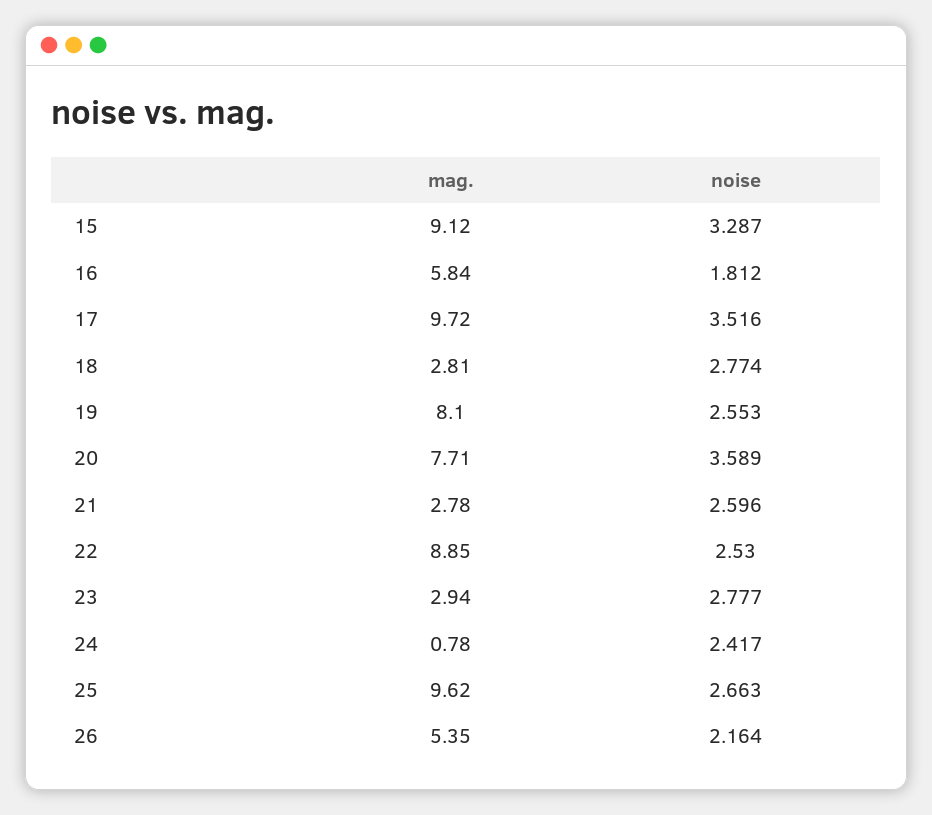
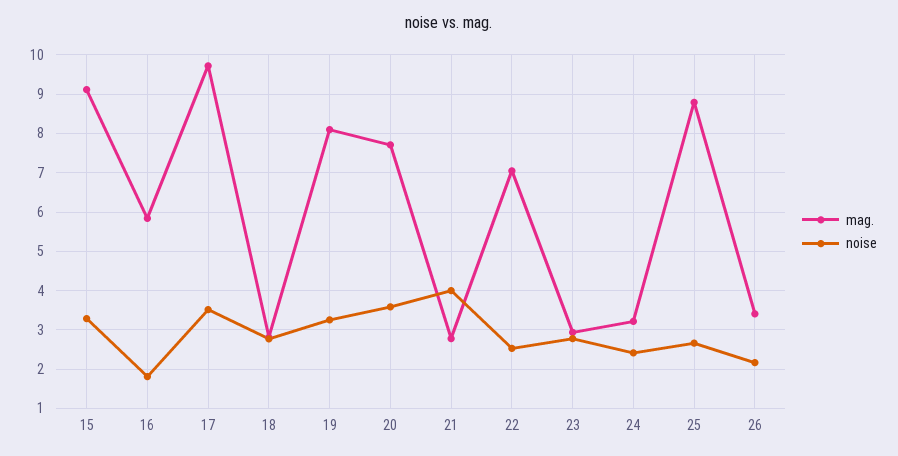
  {
    "mag.": {
      "15": 9.12,
      "16": 5.84,
      "17": 9.72,
      "18": 2.81,
      "19": 8.1,
      "20": 7.71,
      "21": 2.78,
-     "22": 8.85,
+     "22": 7,
      "23": 2.94,
-     "24": 0.78,
+     "24": 3.2,
-     "25": 9.62,
+     "25": 8.8,
-     "26": 5.35
+     "26": 3.4
    },
    "noise": {
      "15": 3.287,
      "16": 1.812,
      "17": 3.516,
      "18": 2.774,
-     "19": 2.553,
+     "19": 3.2,
      "20": 3.589,
-     "21": 2.596,
+     "21": 4,
      "22": 2.53,
      "23": 2.777,
      "24": 2.417,
      "25": 2.663,
      "26": 2.164
    }
  }

